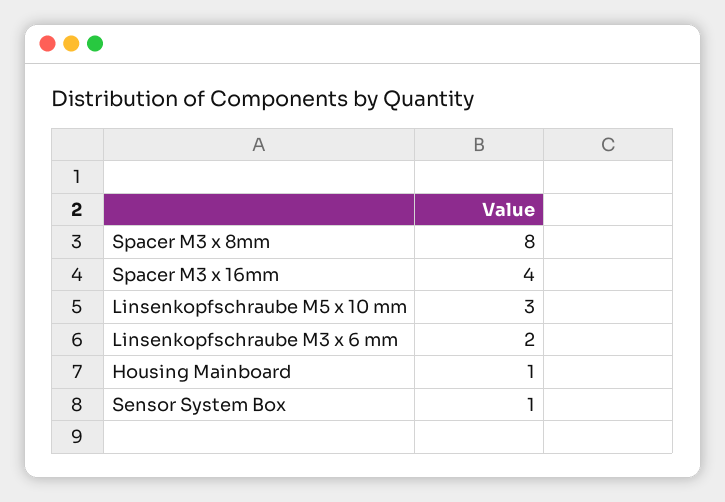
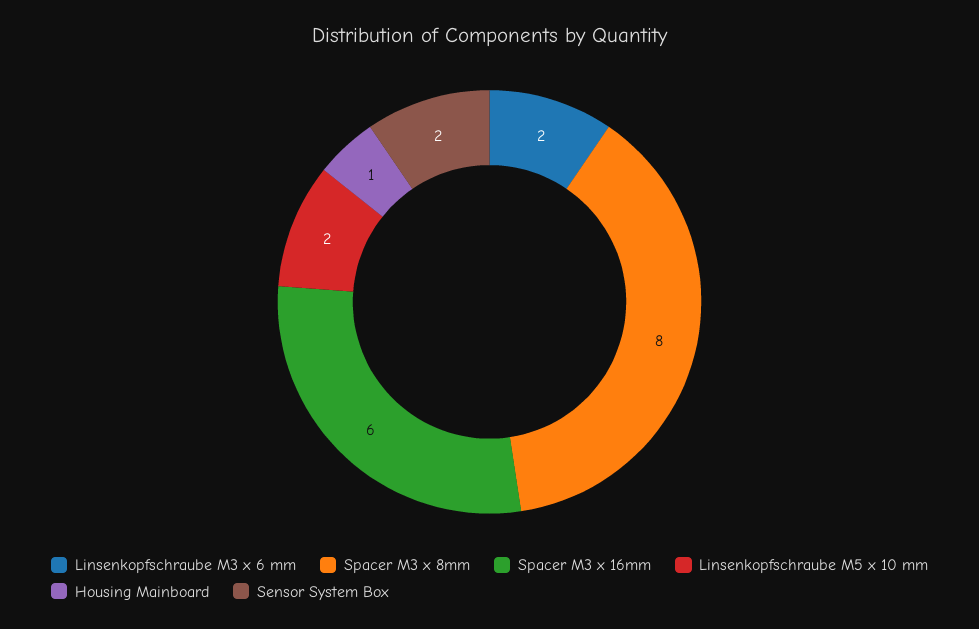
  {
    "Spacer M3 x 8mm": 8,
-   "Spacer M3 x 16mm": 4,
+   "Spacer M3 x 16mm": 6,
-   "Linsenkopfschraube M5 x 10 mm": 3,
+   "Linsenkopfschraube M5 x 10 mm": 2,
    "Linsenkopfschraube M3 x 6 mm": 2,
    "Housing Mainboard": 1,
-   "Sensor System Box": 1
+   "Sensor System Box": 2
  }

